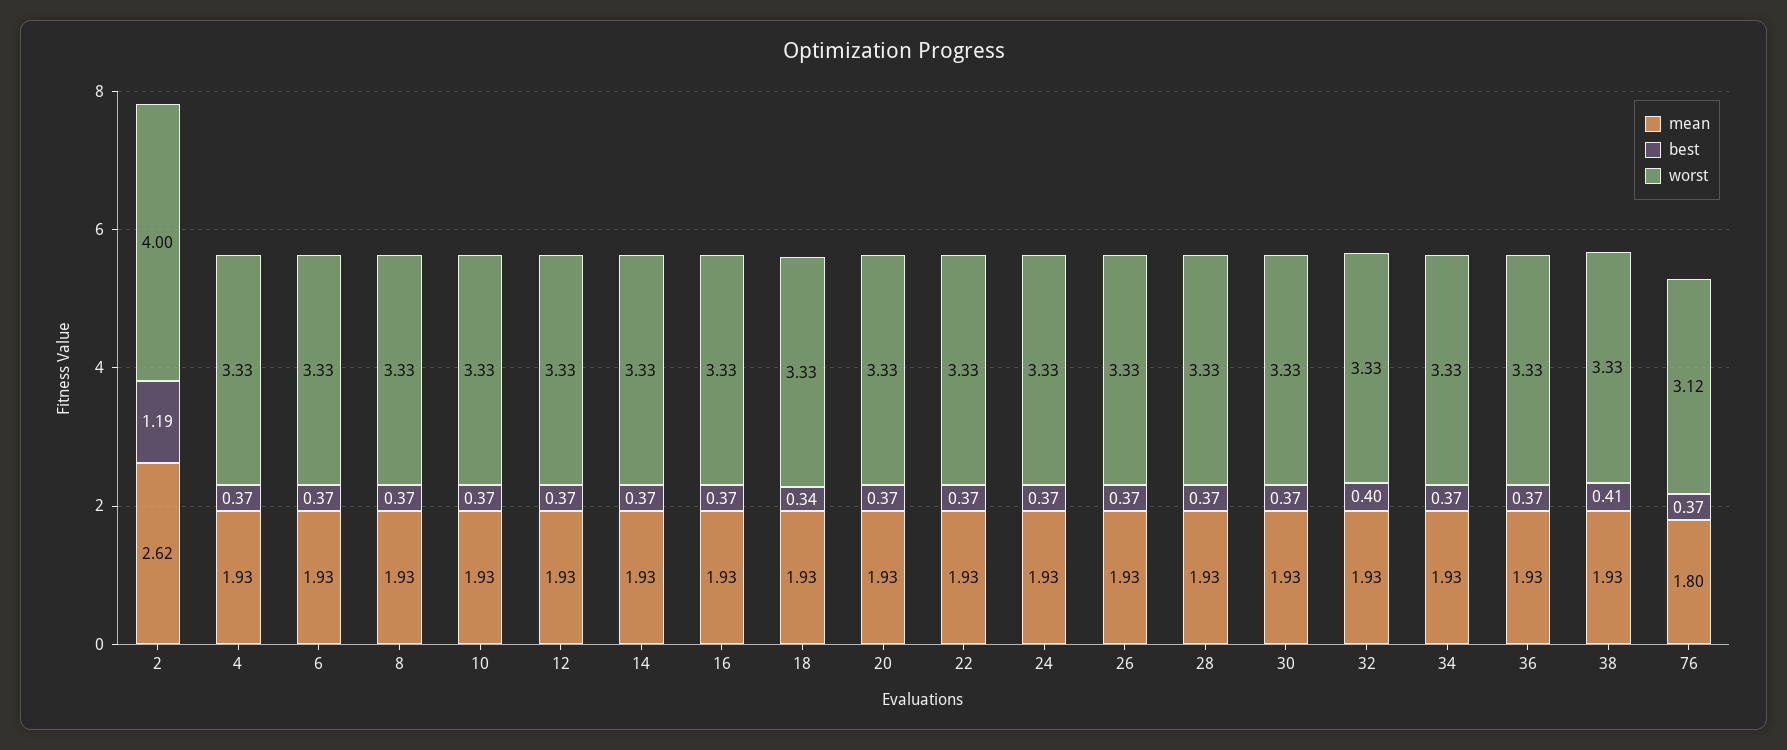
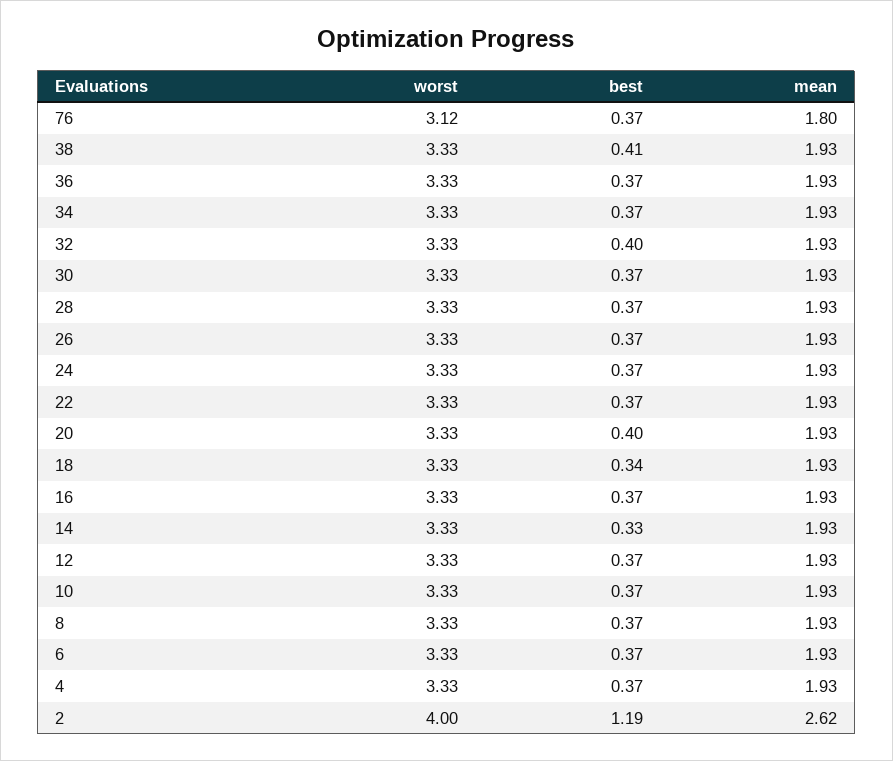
  {
    "mean": {
      "2": 2.62,
      "4": 1.93,
      "6": 1.93,
      "8": 1.93,
      "10": 1.93,
      "12": 1.93,
      "14": 1.93,
      "16": 1.93,
      "18": 1.93,
      "20": 1.93,
      "22": 1.93,
      "24": 1.93,
      "26": 1.93,
      "28": 1.93,
      "30": 1.93,
      "32": 1.93,
      "34": 1.93,
      "36": 1.93,
      "38": 1.93,
      "76": 1.8
    },
    "best": {
      "2": 1.19,
      "4": 0.37,
      "6": 0.37,
      "8": 0.37,
      "10": 0.37,
      "12": 0.37,
-     "14": 0.37,
+     "14": 0.33,
      "16": 0.37,
      "18": 0.34,
-     "20": 0.37,
+     "20": 0.4,
      "22": 0.37,
      "24": 0.37,
      "26": 0.37,
      "28": 0.37,
      "30": 0.37,
      "32": 0.4,
      "34": 0.37,
      "36": 0.37,
      "38": 0.41,
      "76": 0.37
    },
    "worst": {
      "2": 4,
      "4": 3.33,
      "6": 3.33,
      "8": 3.33,
      "10": 3.33,
      "12": 3.33,
      "14": 3.33,
      "16": 3.33,
      "18": 3.33,
      "20": 3.33,
      "22": 3.33,
      "24": 3.33,
      "26": 3.33,
      "28": 3.33,
      "30": 3.33,
      "32": 3.33,
      "34": 3.33,
      "36": 3.33,
      "38": 3.33,
      "76": 3.12
    }
  }

